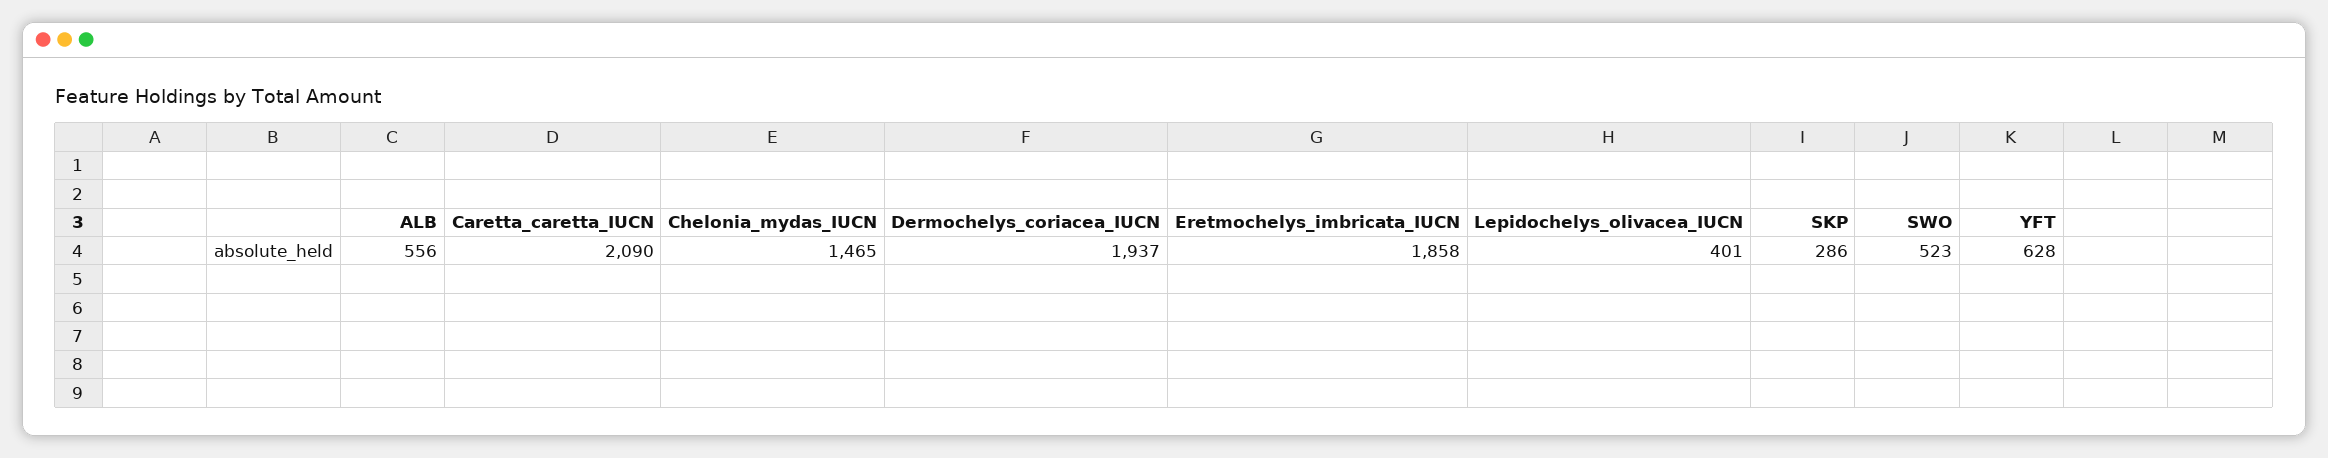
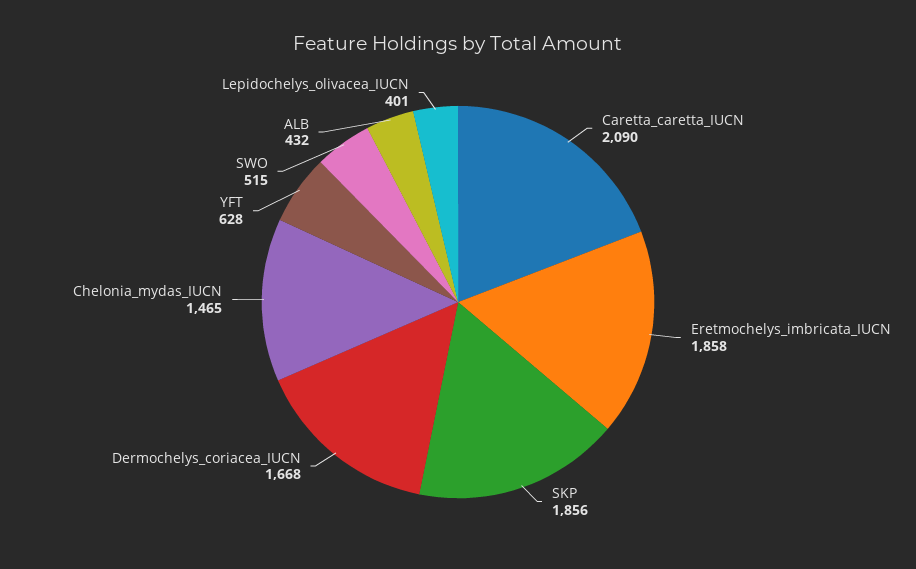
  {
-   "ALB": 556,
+   "ALB": 432,
    "Caretta_caretta_IUCN": 2090,
    "Chelonia_mydas_IUCN": 1465,
-   "Dermochelys_coriacea_IUCN": 1937,
+   "Dermochelys_coriacea_IUCN": 1668,
    "Eretmochelys_imbricata_IUCN": 1858,
    "Lepidochelys_olivacea_IUCN": 401,
-   "SKP": 286,
+   "SKP": 1856,
-   "SWO": 523,
+   "SWO": 515,
    "YFT": 628
  }

